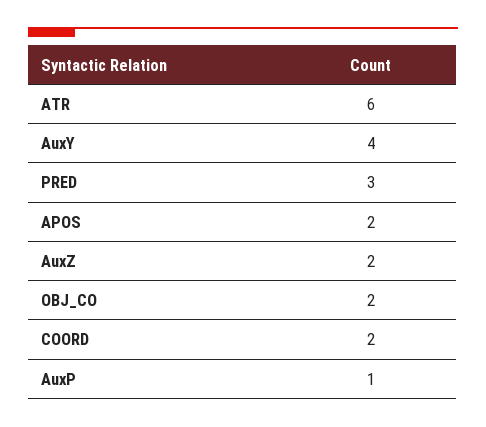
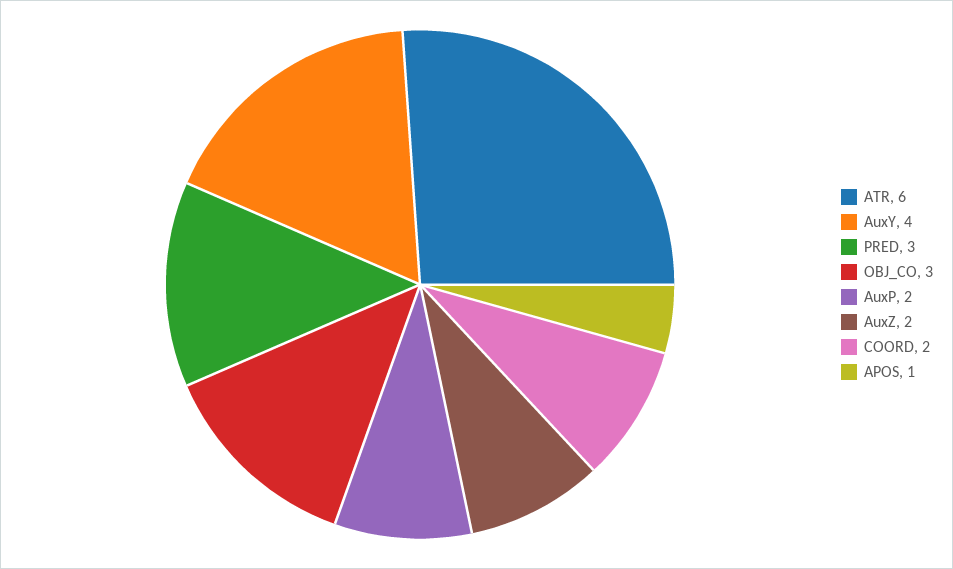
  {
    "ATR": 6,
    "AuxY": 4,
    "PRED": 3,
-   "APOS": 2,
+   "APOS": 1,
    "AuxZ": 2,
-   "OBJ_CO": 2,
+   "OBJ_CO": 3,
    "COORD": 2,
-   "AuxP": 1
+   "AuxP": 2
  }

